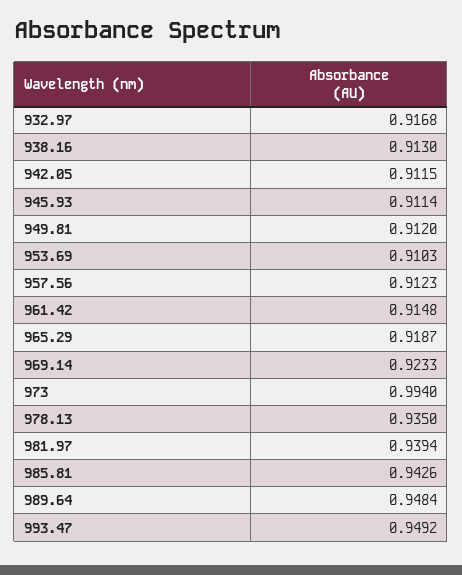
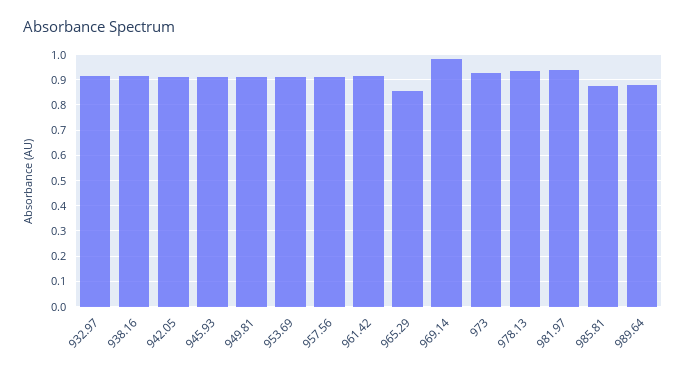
  {
    "932.97": 0.9168,
    "938.16": 0.913,
    "942.05": 0.9115,
    "945.93": 0.9114,
    "949.81": 0.912,
    "953.69": 0.9103,
    "957.56": 0.9123,
    "961.42": 0.9148,
-   "965.29": 0.9187,
+   "965.29": 0.85,
-   "969.14": 0.9233,
+   "969.14": 0.975,
-   "973": 0.994,
+   "973": 0.925,
    "978.13": 0.935,
    "981.97": 0.9394,
-   "985.81": 0.9426,
+   "985.81": 0.875,
-   "989.64": 0.9484,
+   "989.64": 0.875
-   "993.47": 0.9492
  }

